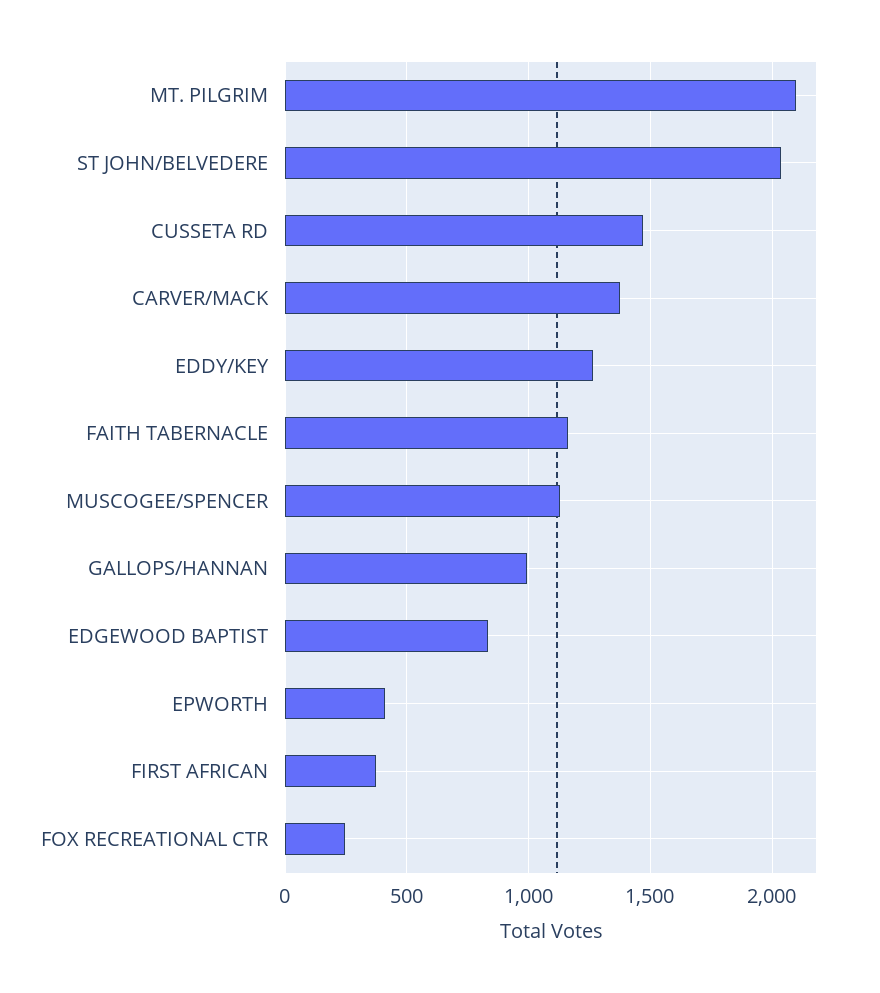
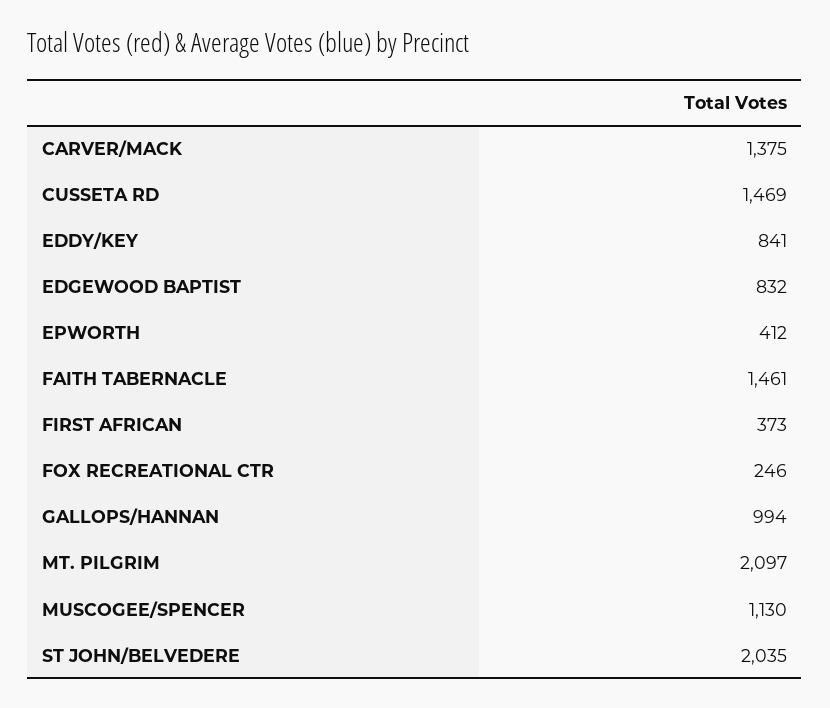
  {
    "MT. PILGRIM": 2097,
    "ST JOHN/BELVEDERE": 2035,
    "CUSSETA RD": 1469,
    "CARVER/MACK": 1375,
-   "EDDY/KEY": 1250,
+   "EDDY/KEY": 841,
-   "FAITH TABERNACLE": 1150,
+   "FAITH TABERNACLE": 1461,
    "MUSCOGEE/SPENCER": 1130,
    "GALLOPS/HANNAN": 994,
    "EDGEWOOD BAPTIST": 832,
    "EPWORTH": 412,
    "FIRST AFRICAN": 373,
    "FOX RECREATIONAL CTR": 246
  }

